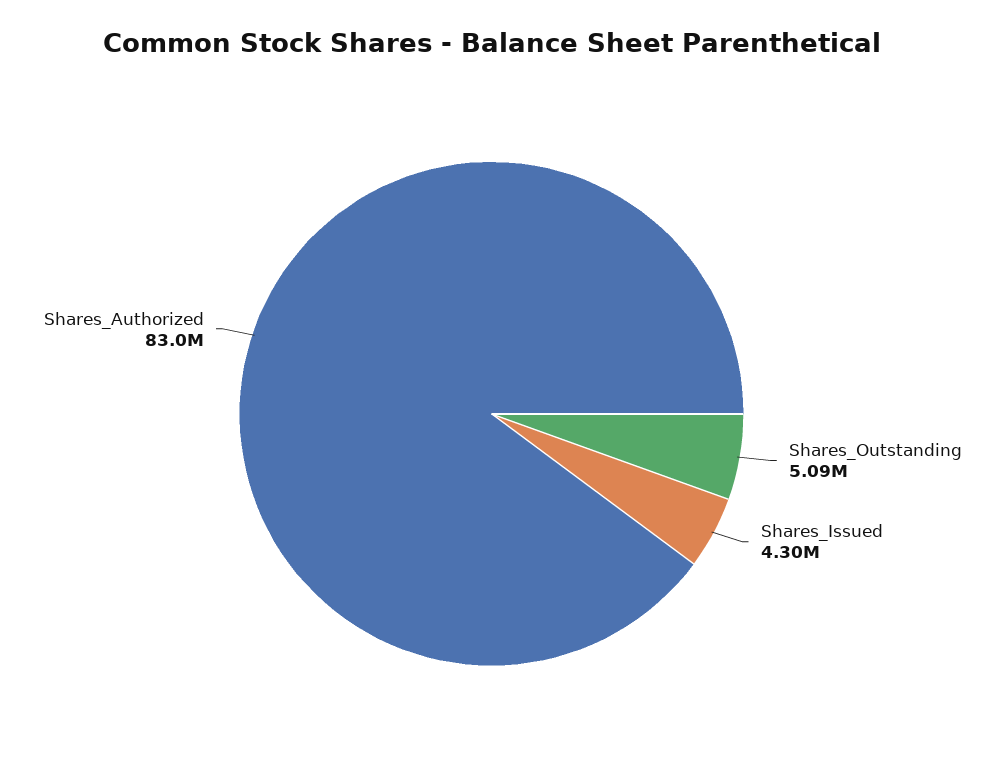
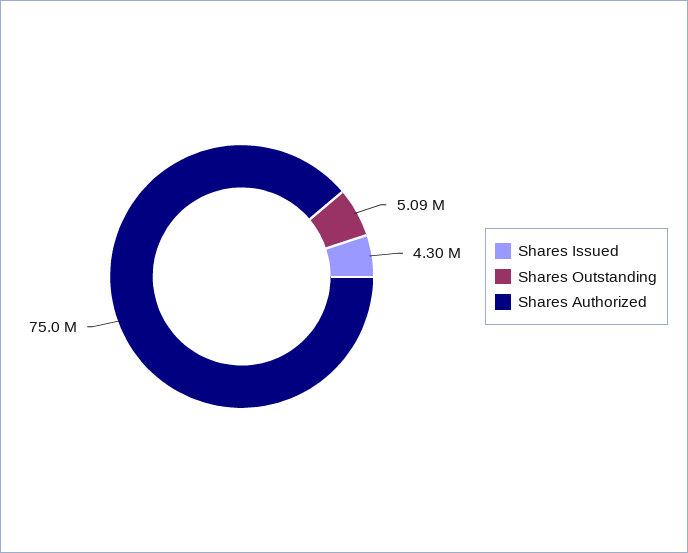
  {
    "Shares_Outstanding": 5090000,
    "Shares_Issued": 4300000,
-   "Shares_Authorized": 83000000
+   "Shares_Authorized": 75000000
  }

